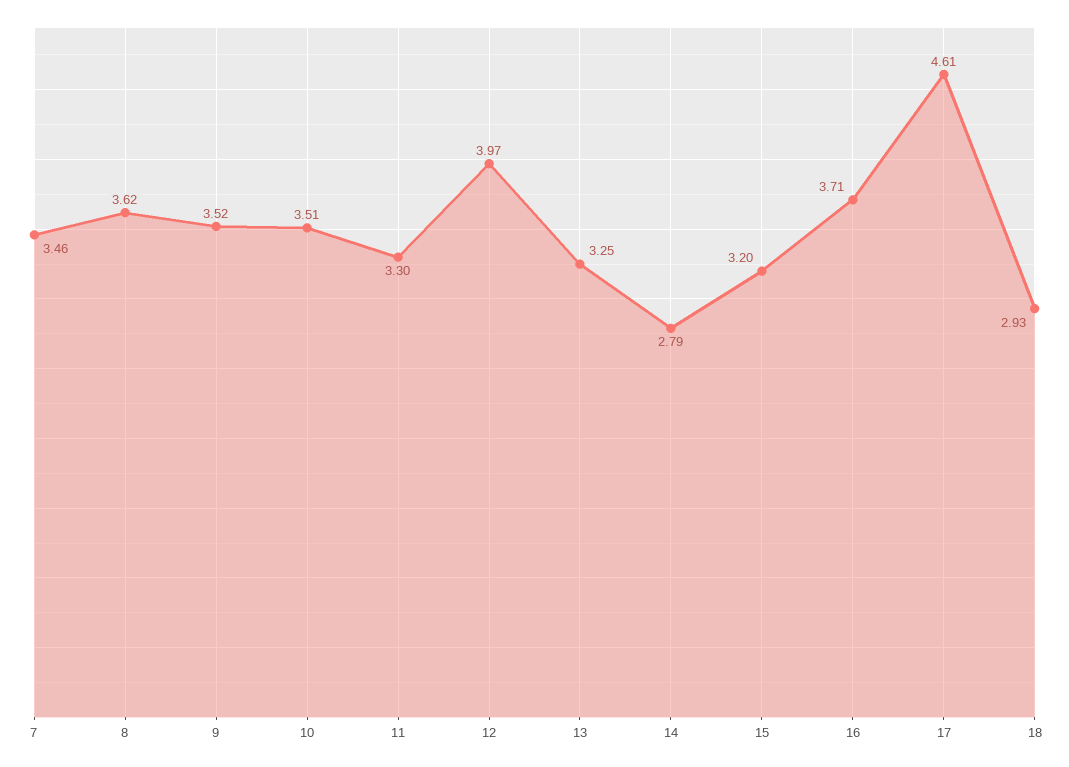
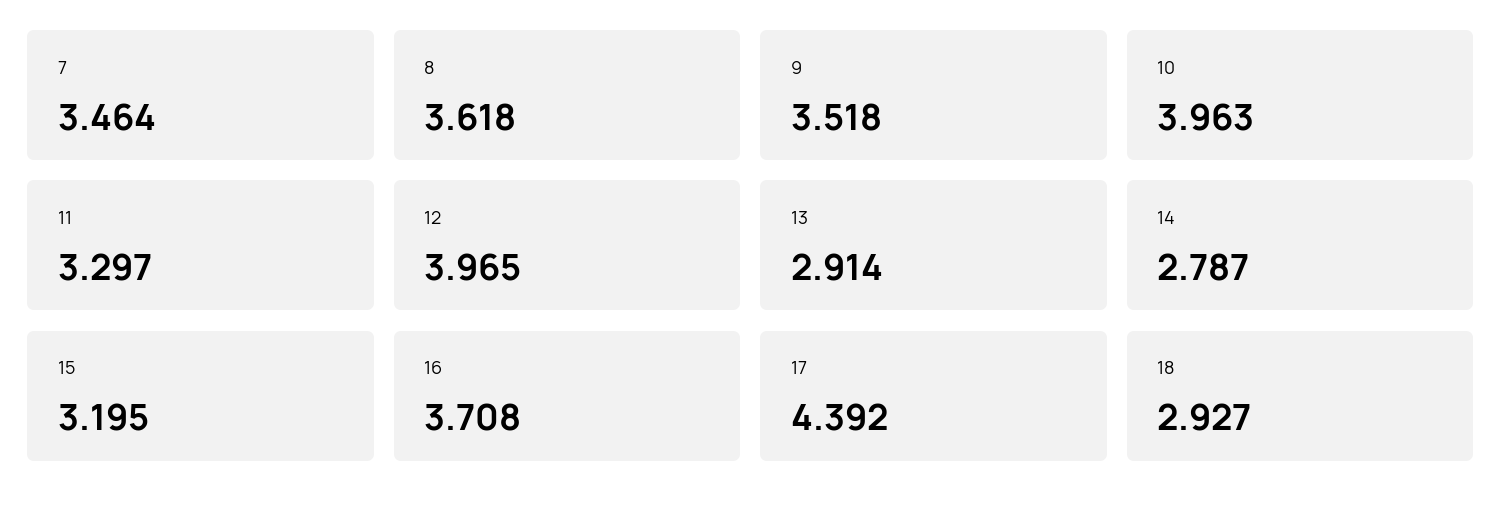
  {
    "7": 3.464,
    "8": 3.618,
    "9": 3.518,
-   "10": 3.51,
+   "10": 3.963,
    "11": 3.297,
    "12": 3.965,
-   "13": 3.25,
+   "13": 2.914,
    "14": 2.787,
    "15": 3.195,
    "16": 3.708,
-   "17": 4.61,
+   "17": 4.392,
    "18": 2.927
  }

